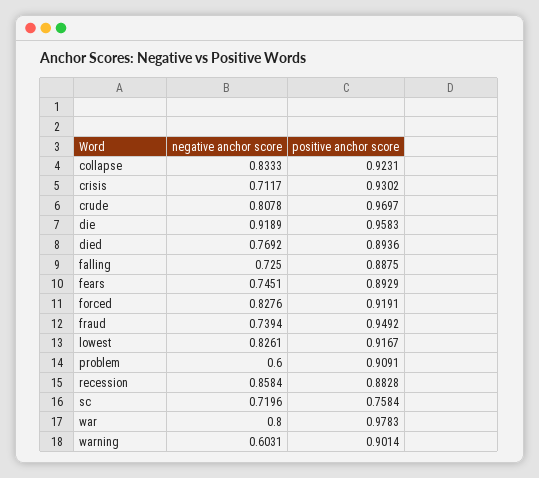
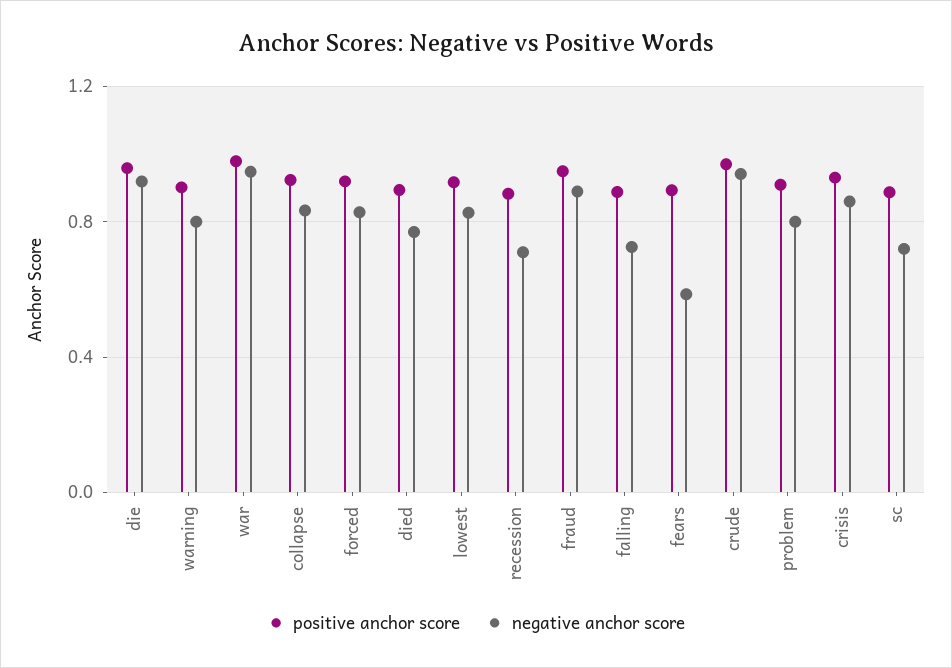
  {
    "negative anchor score": {
      "collapse": 0.8333,
-     "crisis": 0.7117,
+     "crisis": 0.85,
-     "crude": 0.8078,
+     "crude": 0.95,
      "die": 0.9189,
      "died": 0.7692,
      "falling": 0.725,
-     "fears": 0.7451,
+     "fears": 0.6,
      "forced": 0.8276,
-     "fraud": 0.7394,
+     "fraud": 0.9,
      "lowest": 0.8261,
-     "problem": 0.6,
+     "problem": 0.8,
-     "recession": 0.8584,
+     "recession": 0.7,
      "sc": 0.7196,
-     "war": 0.8,
+     "war": 0.95,
-     "warning": 0.6031
+     "warning": 0.8
    },
    "positive anchor score": {
      "collapse": 0.9231,
      "crisis": 0.9302,
      "crude": 0.9697,
      "die": 0.9583,
      "died": 0.8936,
      "falling": 0.8875,
      "fears": 0.8929,
      "forced": 0.9191,
      "fraud": 0.9492,
      "lowest": 0.9167,
      "problem": 0.9091,
      "recession": 0.8828,
-     "sc": 0.7584,
+     "sc": 0.9,
      "war": 0.9783,
      "warning": 0.9014
    }
  }

